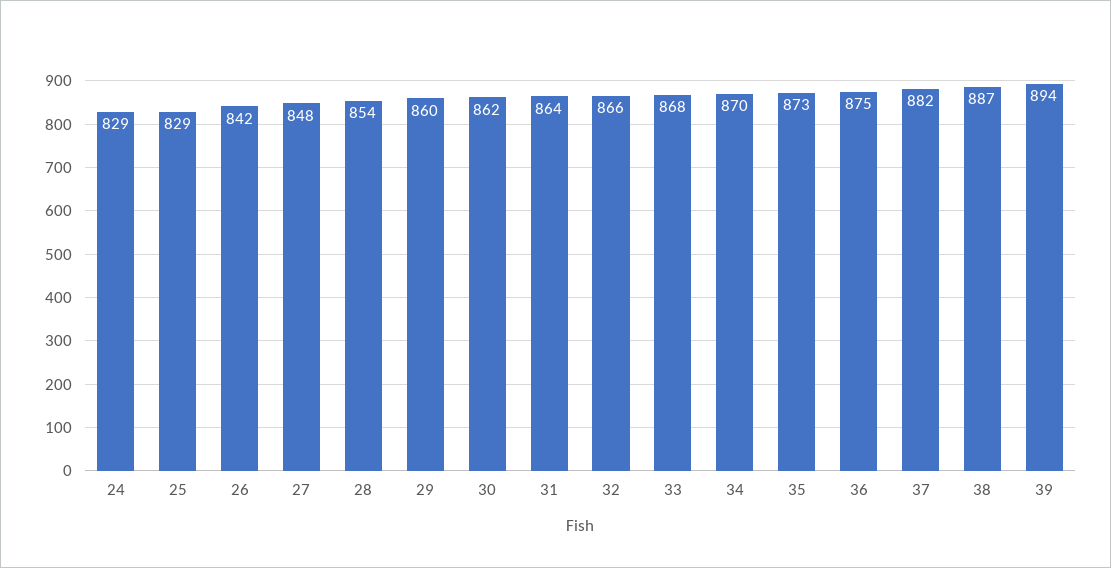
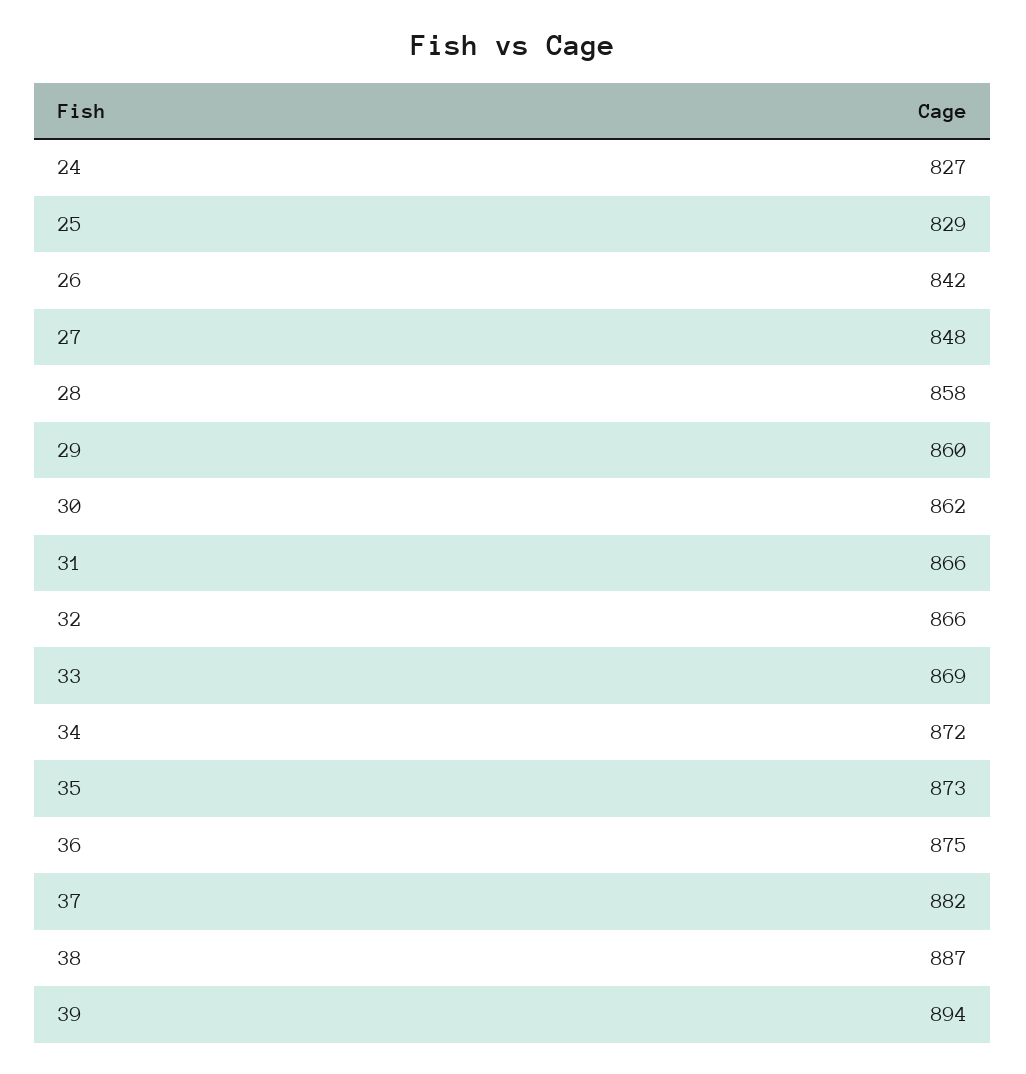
  {
-   "24": 829,
+   "24": 827,
    "25": 829,
    "26": 842,
    "27": 848,
-   "28": 854,
+   "28": 858,
    "29": 860,
    "30": 862,
-   "31": 864,
+   "31": 866,
    "32": 866,
-   "33": 868,
+   "33": 869,
-   "34": 870,
+   "34": 872,
    "35": 873,
    "36": 875,
    "37": 882,
    "38": 887,
    "39": 894
  }

